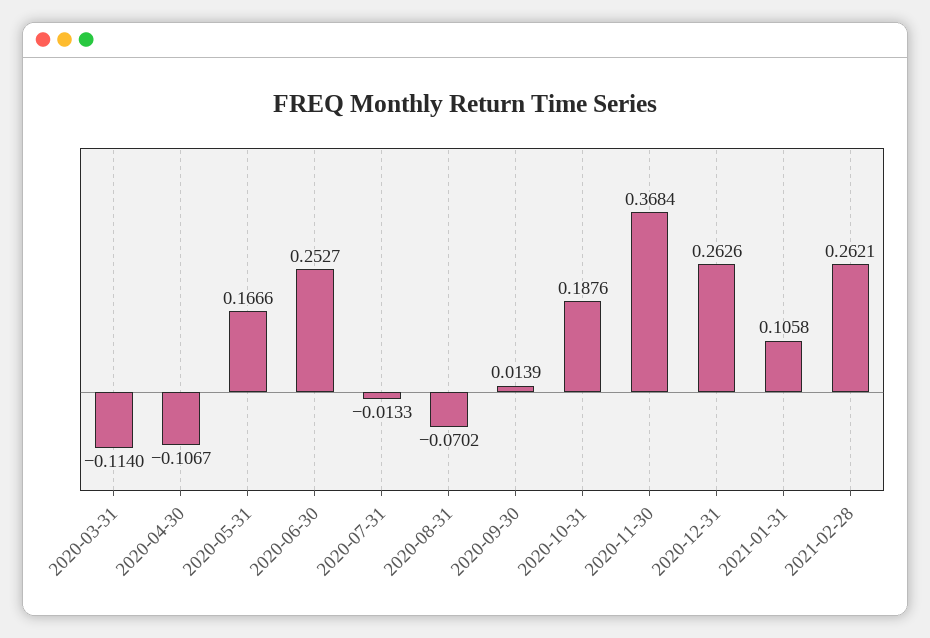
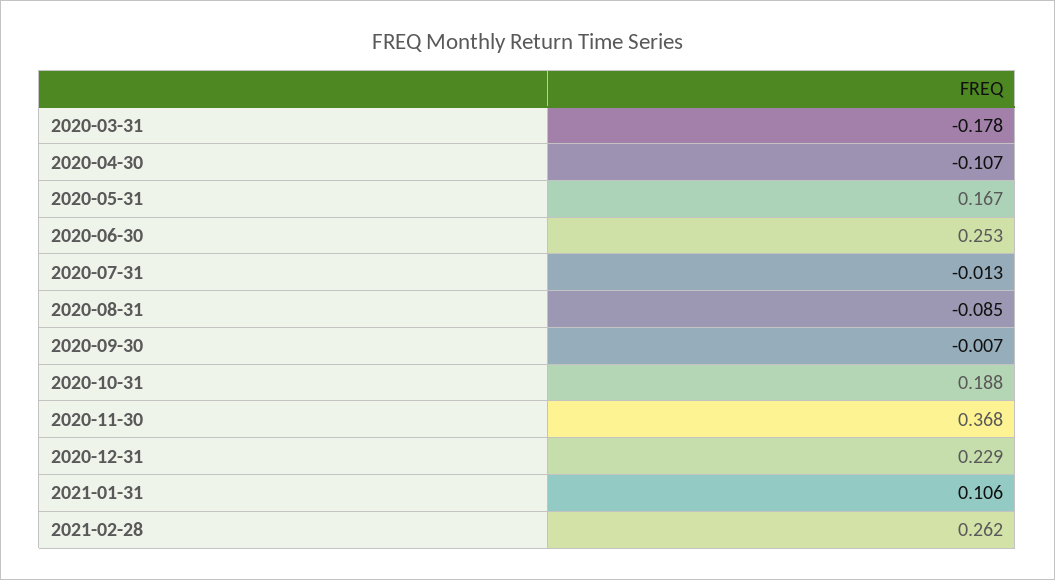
  {
-   "2020-03-31": -0.114,
+   "2020-03-31": -0.178,
    "2020-04-30": -0.1067,
    "2020-05-31": 0.1666,
    "2020-06-30": 0.2527,
    "2020-07-31": -0.0133,
-   "2020-08-31": -0.0702,
+   "2020-08-31": -0.085,
-   "2020-09-30": 0.0139,
+   "2020-09-30": -0.007,
    "2020-10-31": 0.1876,
    "2020-11-30": 0.3684,
-   "2020-12-31": 0.2626,
+   "2020-12-31": 0.229,
    "2021-01-31": 0.1058,
    "2021-02-28": 0.2621
  }

